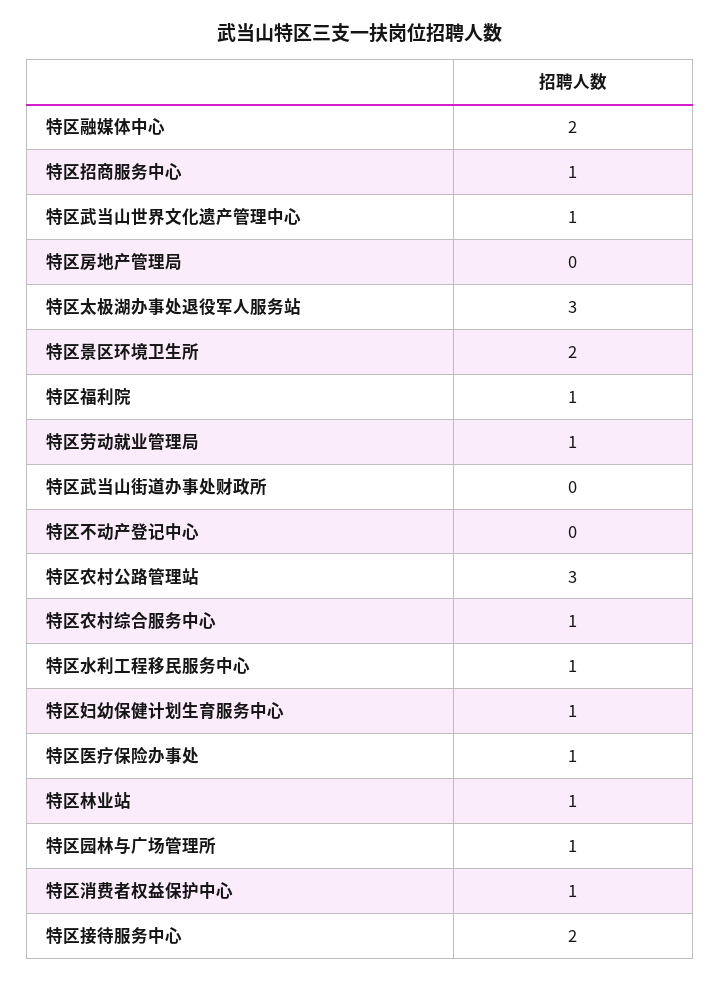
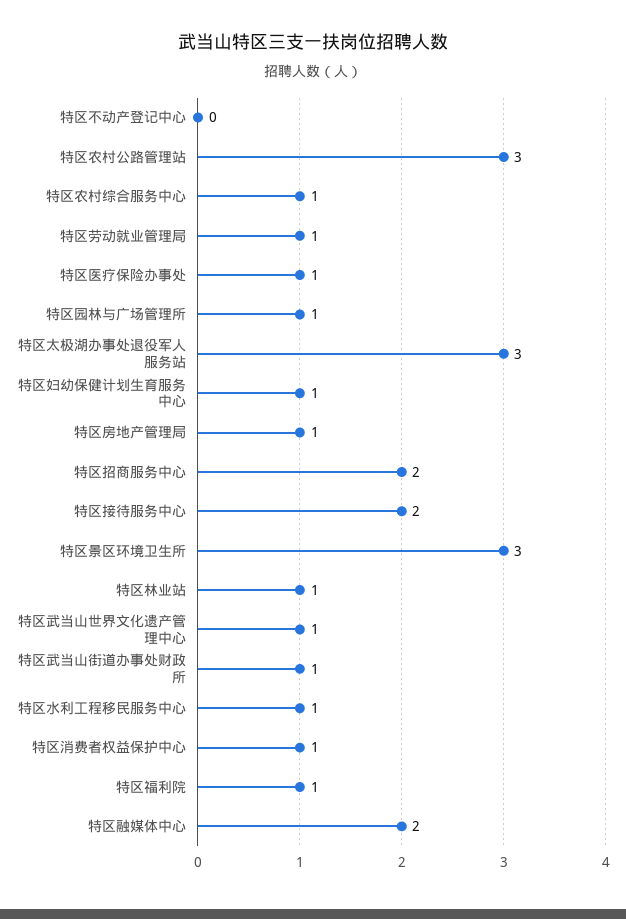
  {
    "特区融媒体中心": 2,
-   "特区招商服务中心": 1,
+   "特区招商服务中心": 2,
    "特区武当山世界文化遗产管理中心": 1,
-   "特区房地产管理局": 0,
+   "特区房地产管理局": 1,
    "特区太极湖办事处退役军人服务站": 3,
-   "特区景区环境卫生所": 2,
+   "特区景区环境卫生所": 3,
    "特区福利院": 1,
    "特区劳动就业管理局": 1,
-   "特区武当山街道办事处财政所": 0,
+   "特区武当山街道办事处财政所": 1,
    "特区不动产登记中心": 0,
    "特区农村公路管理站": 3,
    "特区农村综合服务中心": 1,
    "特区水利工程移民服务中心": 1,
    "特区妇幼保健计划生育服务中心": 1,
    "特区医疗保险办事处": 1,
    "特区林业站": 1,
    "特区园林与广场管理所": 1,
    "特区消费者权益保护中心": 1,
    "特区接待服务中心": 2
  }

